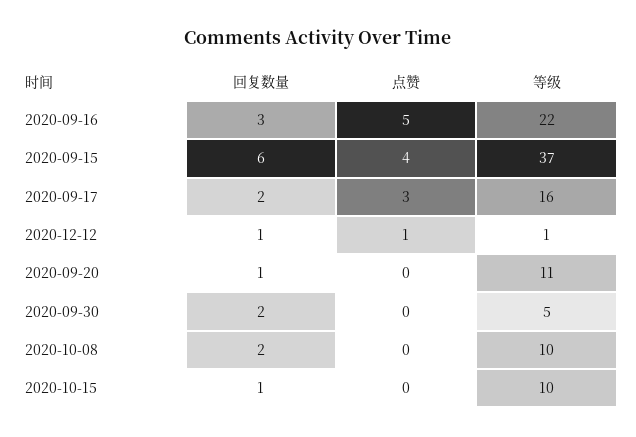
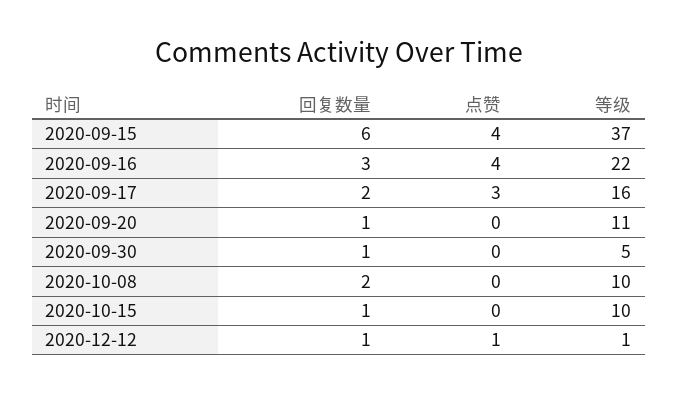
  {
    "回复数量": {
      "2020-09-16": 3,
      "2020-09-15": 6,
      "2020-09-17": 2,
      "2020-12-12": 1,
      "2020-09-20": 1,
-     "2020-09-30": 2,
+     "2020-09-30": 1,
      "2020-10-08": 2,
      "2020-10-15": 1
    },
    "点赞": {
-     "2020-09-16": 5,
+     "2020-09-16": 4,
      "2020-09-15": 4,
      "2020-09-17": 3,
      "2020-12-12": 1,
      "2020-09-20": 0,
      "2020-09-30": 0,
      "2020-10-08": 0,
      "2020-10-15": 0
    },
    "等级": {
      "2020-09-16": 22,
      "2020-09-15": 37,
      "2020-09-17": 16,
      "2020-12-12": 1,
      "2020-09-20": 11,
      "2020-09-30": 5,
      "2020-10-08": 10,
      "2020-10-15": 10
    }
  }

